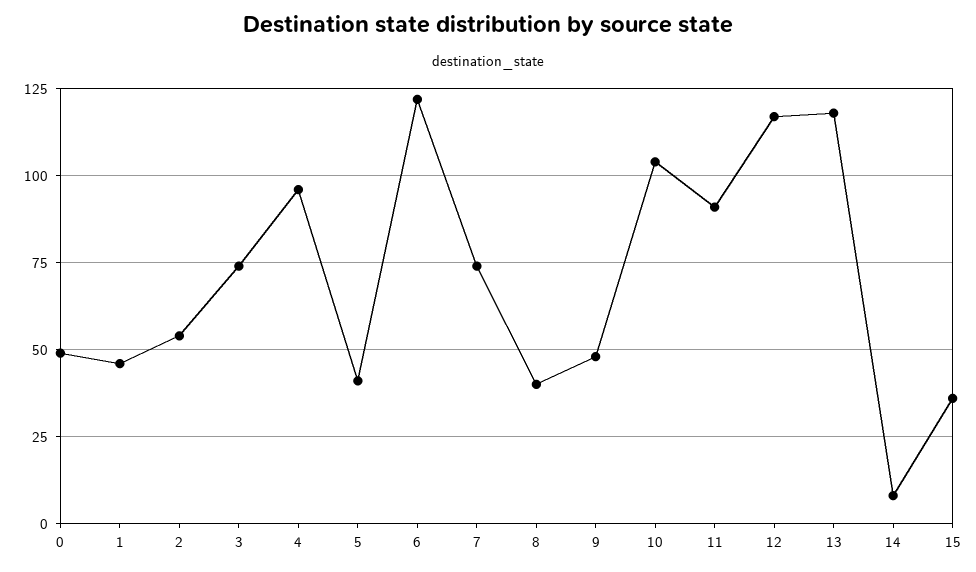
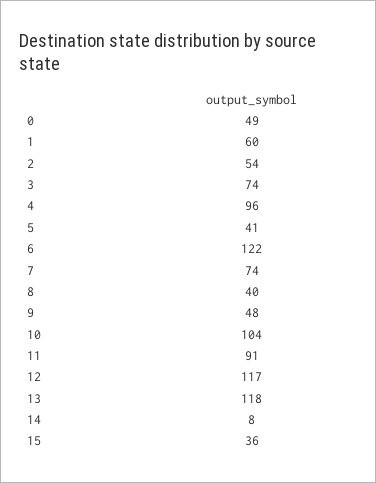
  {
    "0": 49,
-   "1": 45,
+   "1": 60,
    "2": 54,
    "3": 74,
    "4": 96,
    "5": 41,
    "6": 122,
    "7": 74,
    "8": 40,
    "9": 48,
    "10": 104,
    "11": 91,
    "12": 117,
    "13": 118,
    "14": 8,
    "15": 36
  }

